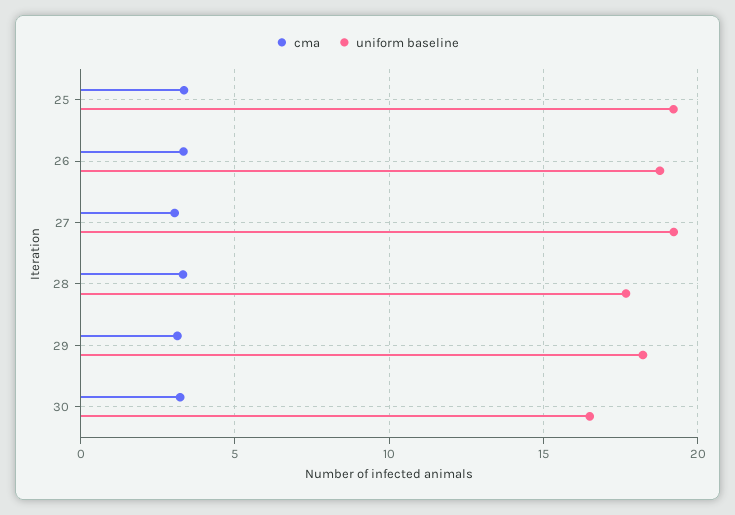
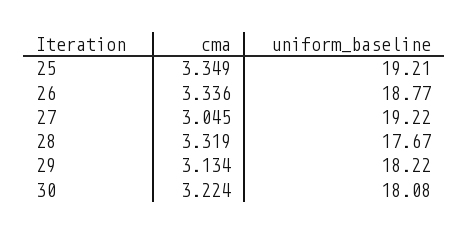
  {
    "cma": {
      "25": 3.349,
      "26": 3.336,
      "27": 3.045,
      "28": 3.319,
      "29": 3.134,
      "30": 3.224
    },
    "uniform baseline": {
      "25": 19.21,
      "26": 18.77,
      "27": 19.22,
      "28": 17.67,
      "29": 18.22,
-     "30": 16.5
+     "30": 18.08
    }
  }

